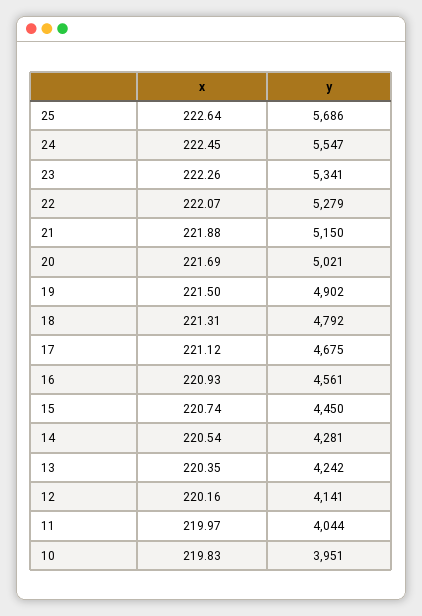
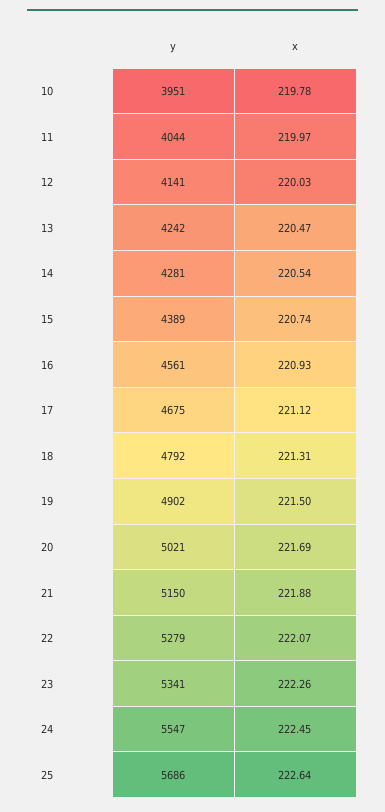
  {
    "x": {
      "25": 222.64,
      "24": 222.45,
      "23": 222.26,
      "22": 222.07,
      "21": 221.88,
      "20": 221.69,
      "19": 221.5,
      "18": 221.31,
      "17": 221.12,
      "16": 220.93,
      "15": 220.74,
      "14": 220.54,
-     "13": 220.35,
+     "13": 220.47,
-     "12": 220.16,
+     "12": 220.03,
      "11": 219.97,
-     "10": 219.83
+     "10": 219.78
    },
    "y": {
      "25": 5686,
      "24": 5547,
      "23": 5341,
      "22": 5279,
      "21": 5150,
      "20": 5021,
      "19": 4902,
      "18": 4792,
      "17": 4675,
      "16": 4561,
-     "15": 4450,
+     "15": 4389,
      "14": 4281,
      "13": 4242,
      "12": 4141,
      "11": 4044,
      "10": 3951
    }
  }

